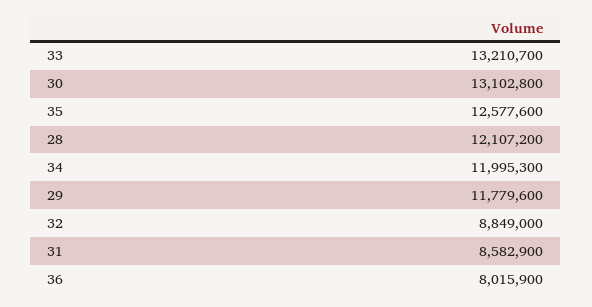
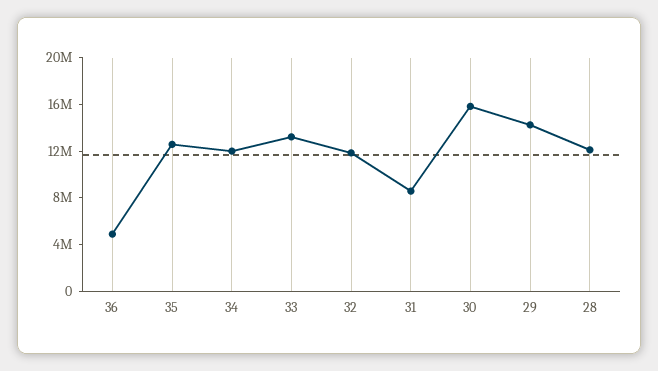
  {
    "33": 13210700,
-   "30": 13102800,
+   "30": 16000000,
    "35": 12577600,
    "28": 12107200,
    "34": 11995300,
-   "29": 11779600,
+   "29": 14000000,
-   "32": 8849000,
+   "32": 12000000,
    "31": 8582900,
-   "36": 8015900
+   "36": 5000000
  }

